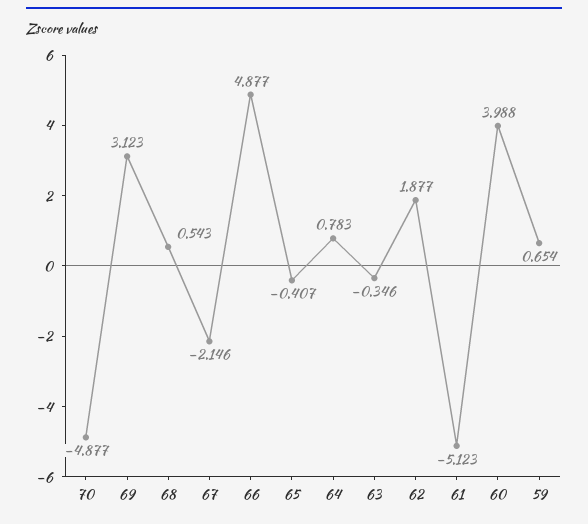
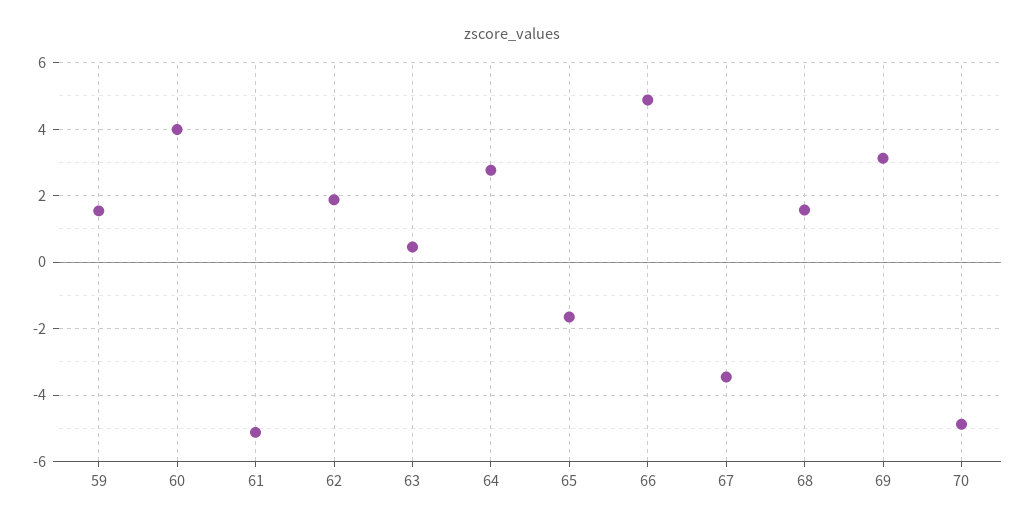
  {
    "70": -4.877,
    "69": 3.123,
-   "68": 0.543,
+   "68": 1.6,
-   "67": -2.146,
+   "67": -3.4,
    "66": 4.877,
-   "65": -0.407,
+   "65": -1.6,
-   "64": 0.783,
+   "64": 2.8,
-   "63": -0.346,
+   "63": 0.4,
    "62": 1.877,
    "61": -5.123,
    "60": 3.988,
-   "59": 0.654
+   "59": 1.6
  }

